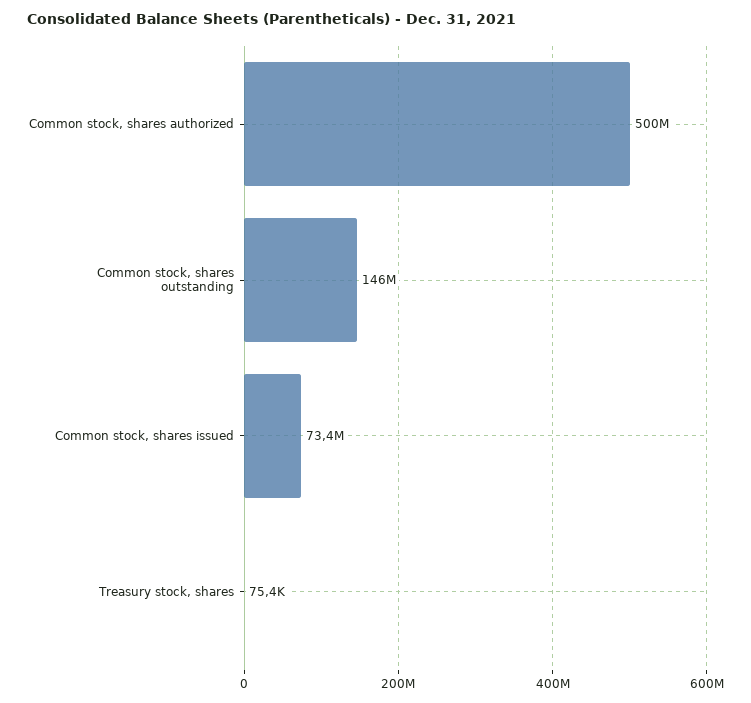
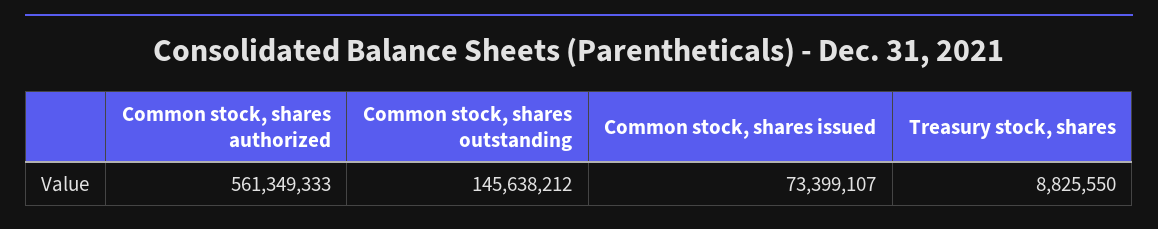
  {
-   "Common stock, shares authorized": 500000000,
+   "Common stock, shares authorized": 561349333,
    "Common stock, shares outstanding": 145638212,
    "Common stock, shares issued": 73399107,
-   "Treasury stock, shares": 75400
+   "Treasury stock, shares": 8825550
  }

